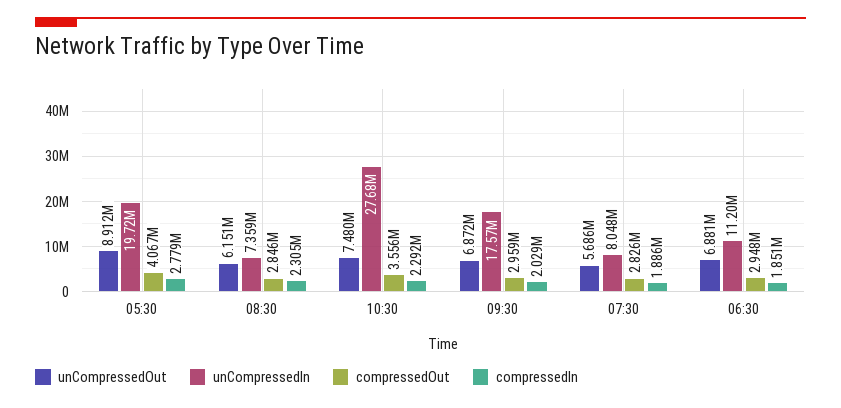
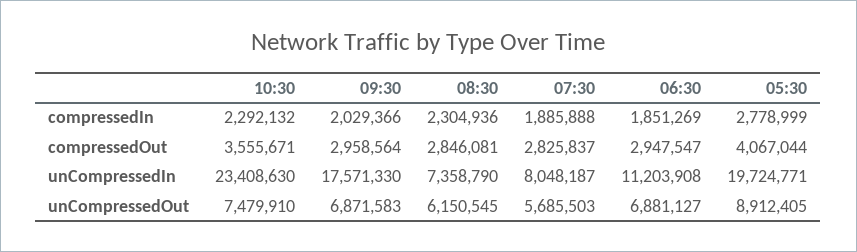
  {
    "unCompressedOut": {
      "05:30": 8912405,
      "08:30": 6150545,
      "10:30": 7479910,
      "09:30": 6871583,
      "07:30": 5685503,
      "06:30": 6881127
    },
    "unCompressedIn": {
      "05:30": 19724771,
      "08:30": 7358790,
-     "10:30": 27680000,
+     "10:30": 23408630,
      "09:30": 17571330,
      "07:30": 8048187,
      "06:30": 11203908
    },
    "compressedOut": {
      "05:30": 4067044,
      "08:30": 2846081,
      "10:30": 3555671,
      "09:30": 2958564,
      "07:30": 2825837,
      "06:30": 2947547
    },
    "compressedIn": {
      "05:30": 2778999,
      "08:30": 2304936,
      "10:30": 2292132,
      "09:30": 2029366,
      "07:30": 1885888,
      "06:30": 1851269
    }
  }

